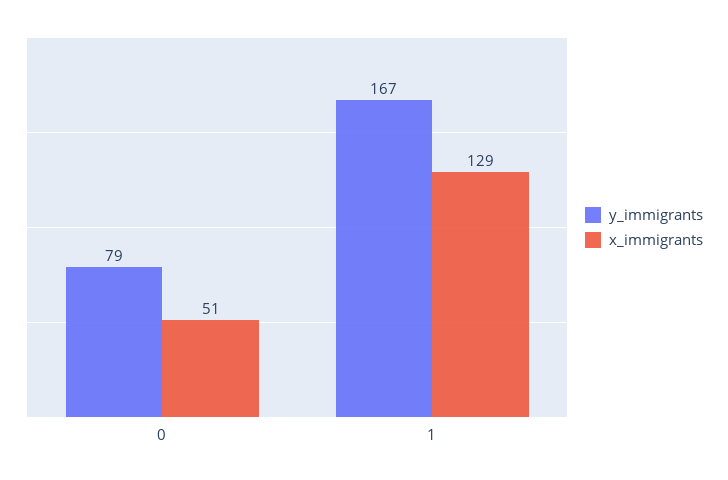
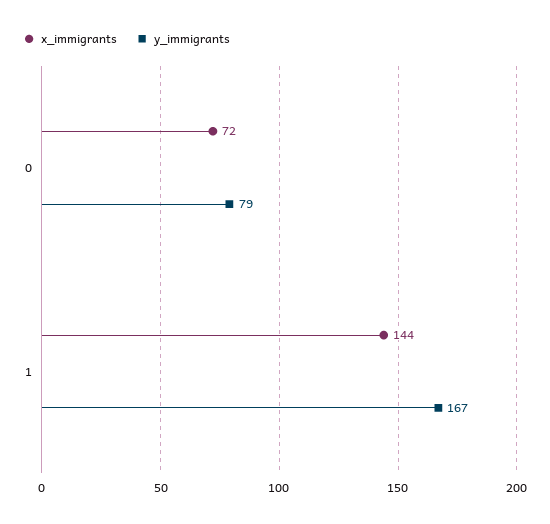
  {
    "y_immigrants": {
      "0": 79,
      "1": 167
    },
    "x_immigrants": {
-     "0": 51,
+     "0": 72,
-     "1": 129
+     "1": 144
    }
  }

